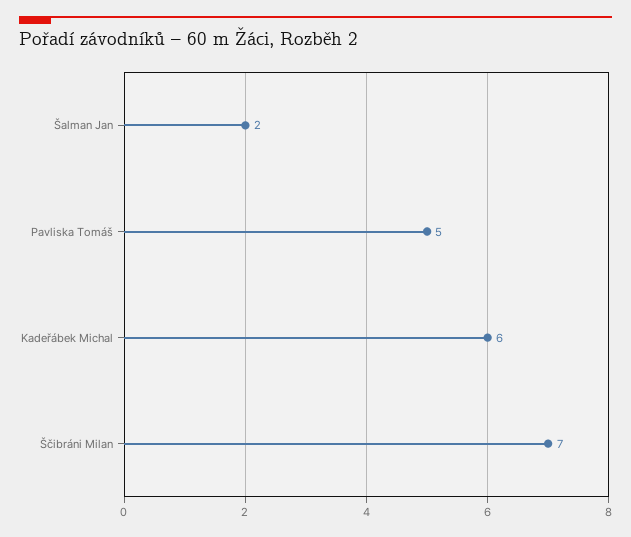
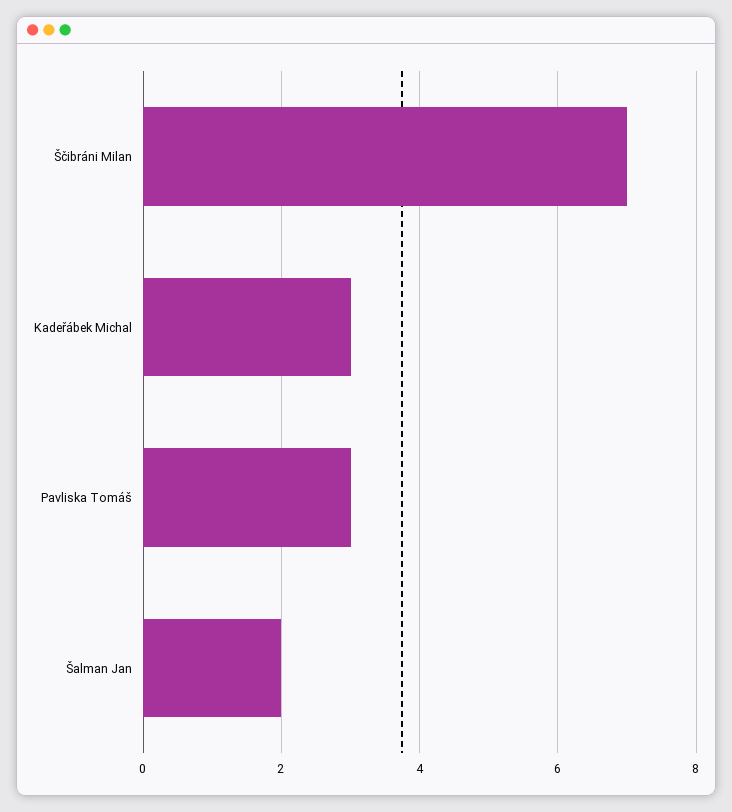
  {
    "Šalman Jan": 2,
-   "Pavliska Tomáš": 5,
+   "Pavliska Tomáš": 3,
-   "Kadeřábek Michal": 6,
+   "Kadeřábek Michal": 3,
    "Ščibráni Milan": 7
  }

